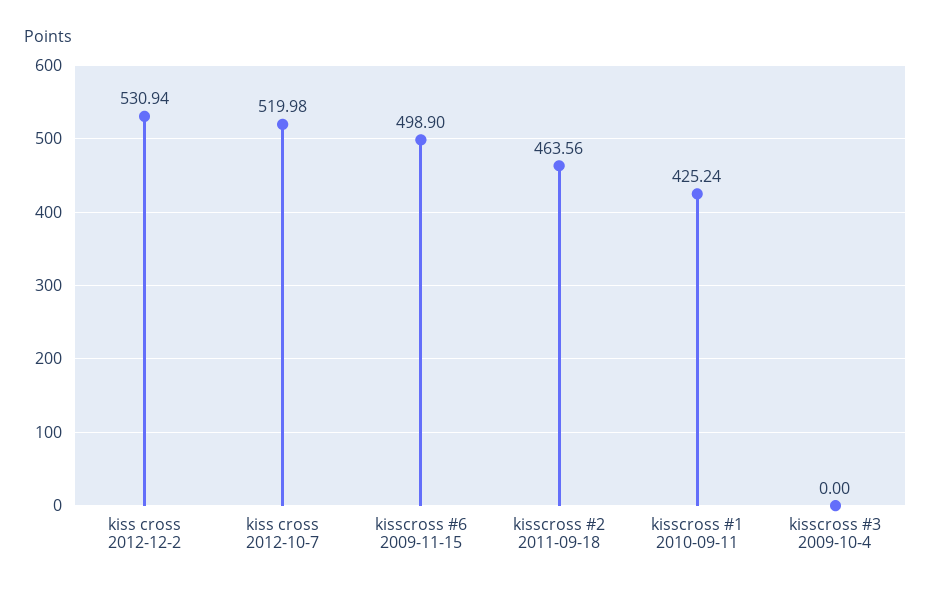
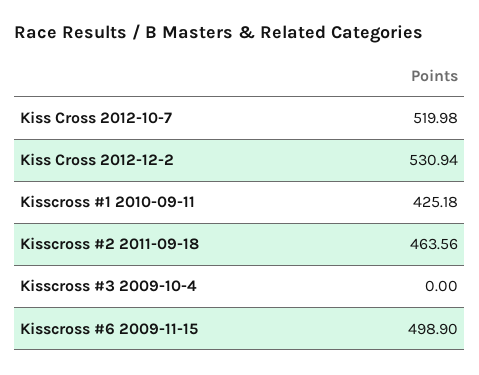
  {
    "kiss cross 2012-12-2": 530.94,
    "kiss cross 2012-10-7": 519.98,
    "kisscross #6 2009-11-15": 498.9,
    "kisscross #2 2011-09-18": 463.56,
-   "kisscross #1 2010-09-11": 425.24,
+   "kisscross #1 2010-09-11": 425.18,
    "kisscross #3 2009-10-4": 0
  }

